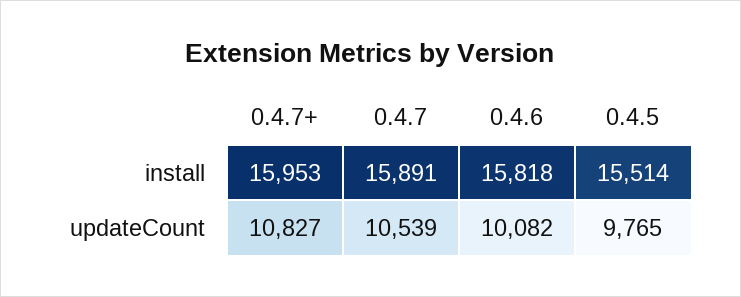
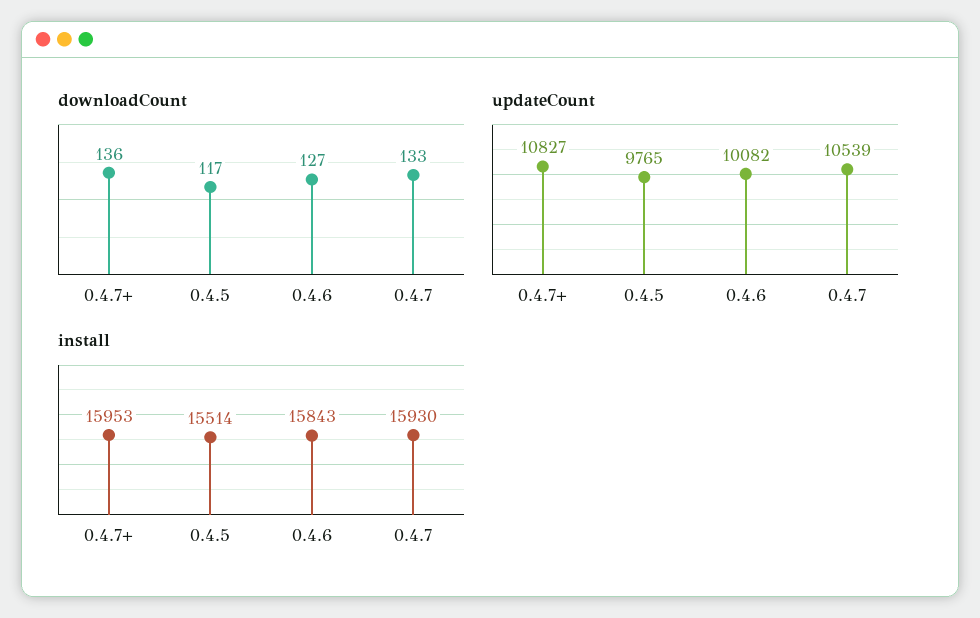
  {
    "install": {
      "0.4.7+": 15953,
-     "0.4.7": 15891,
+     "0.4.7": 15930,
-     "0.4.6": 15818,
+     "0.4.6": 15843,
      "0.4.5": 15514
    },
    "updateCount": {
      "0.4.7+": 10827,
      "0.4.7": 10539,
      "0.4.6": 10082,
      "0.4.5": 9765
-   }
+   },
+   "downloadCount": {
+     "0.4.7+": 136,
+     "0.4.5": 117,
+     "0.4.6": 127,
+     "0.4.7": 133
+   }
  }

